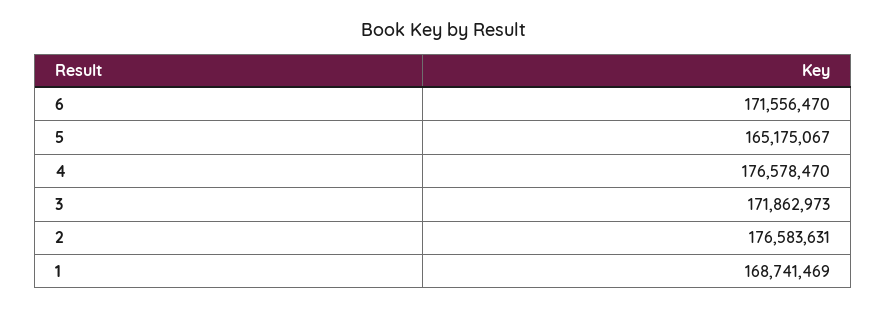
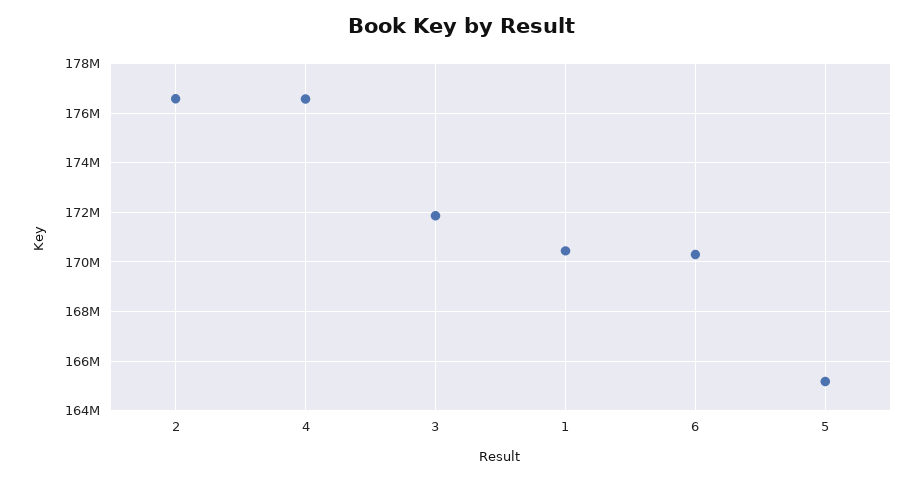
  {
-   "6": 171556470,
+   "6": 170250000,
    "5": 165175067,
    "4": 176578470,
    "3": 171862973,
    "2": 176583631,
-   "1": 168741469
+   "1": 170500000
  }

